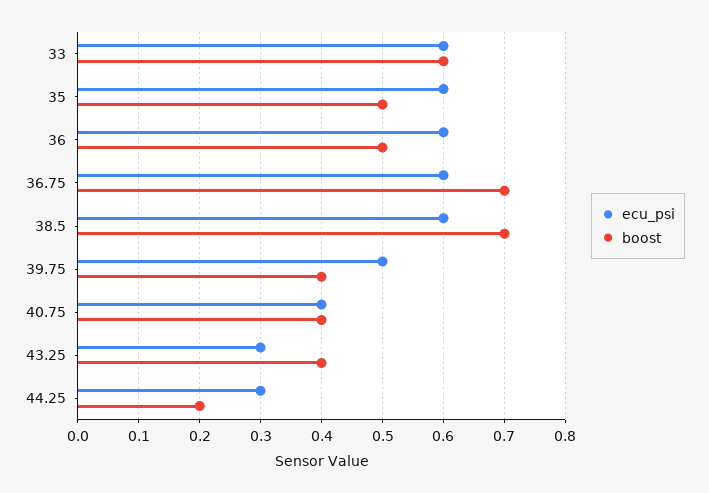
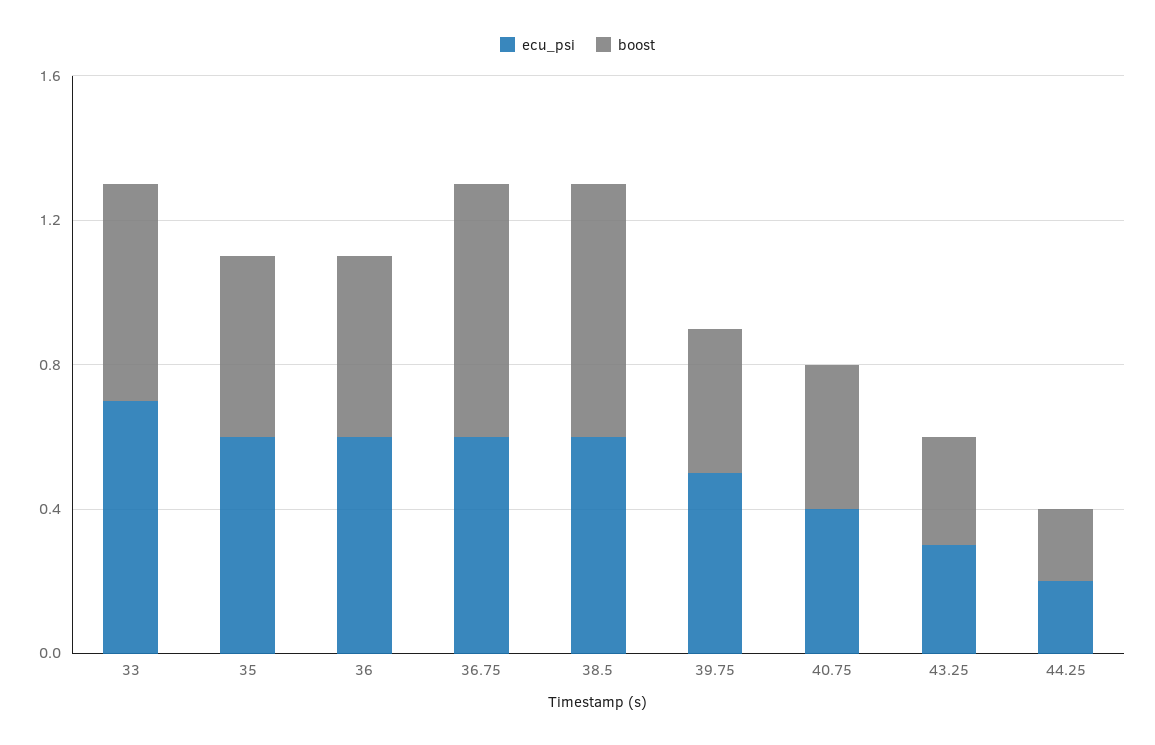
  {
    "ecu_psi": {
-     "33": 0.6,
+     "33": 0.7,
      "35": 0.6,
      "36": 0.6,
      "36.75": 0.6,
      "38.5": 0.6,
      "39.75": 0.5,
      "40.75": 0.4,
      "43.25": 0.3,
-     "44.25": 0.3
+     "44.25": 0.2
    },
    "boost": {
      "33": 0.6,
      "35": 0.5,
      "36": 0.5,
      "36.75": 0.7,
      "38.5": 0.7,
      "39.75": 0.4,
      "40.75": 0.4,
-     "43.25": 0.4,
+     "43.25": 0.3,
      "44.25": 0.2
    }
  }

